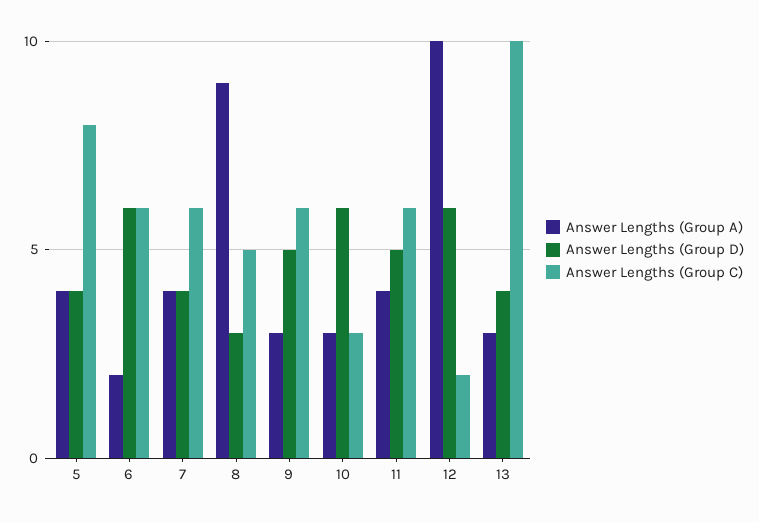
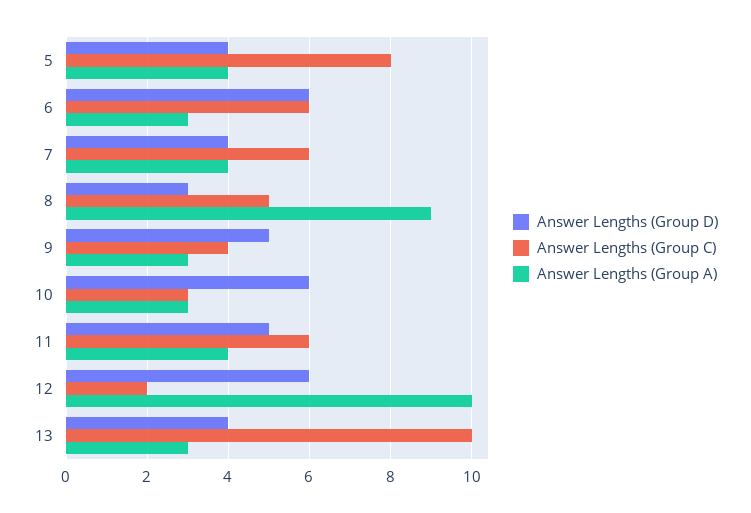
  {
    "Answer Lengths (Group A)": {
      "5": 4,
-     "6": 2,
+     "6": 3,
      "7": 4,
      "8": 9,
      "9": 3,
      "10": 3,
      "11": 4,
      "12": 10,
      "13": 3
    },
    "Answer Lengths (Group D)": {
      "5": 4,
      "6": 6,
      "7": 4,
      "8": 3,
      "9": 5,
      "10": 6,
      "11": 5,
      "12": 6,
      "13": 4
    },
    "Answer Lengths (Group C)": {
      "5": 8,
      "6": 6,
      "7": 6,
      "8": 5,
-     "9": 6,
+     "9": 4,
      "10": 3,
      "11": 6,
      "12": 2,
      "13": 10
    }
  }

